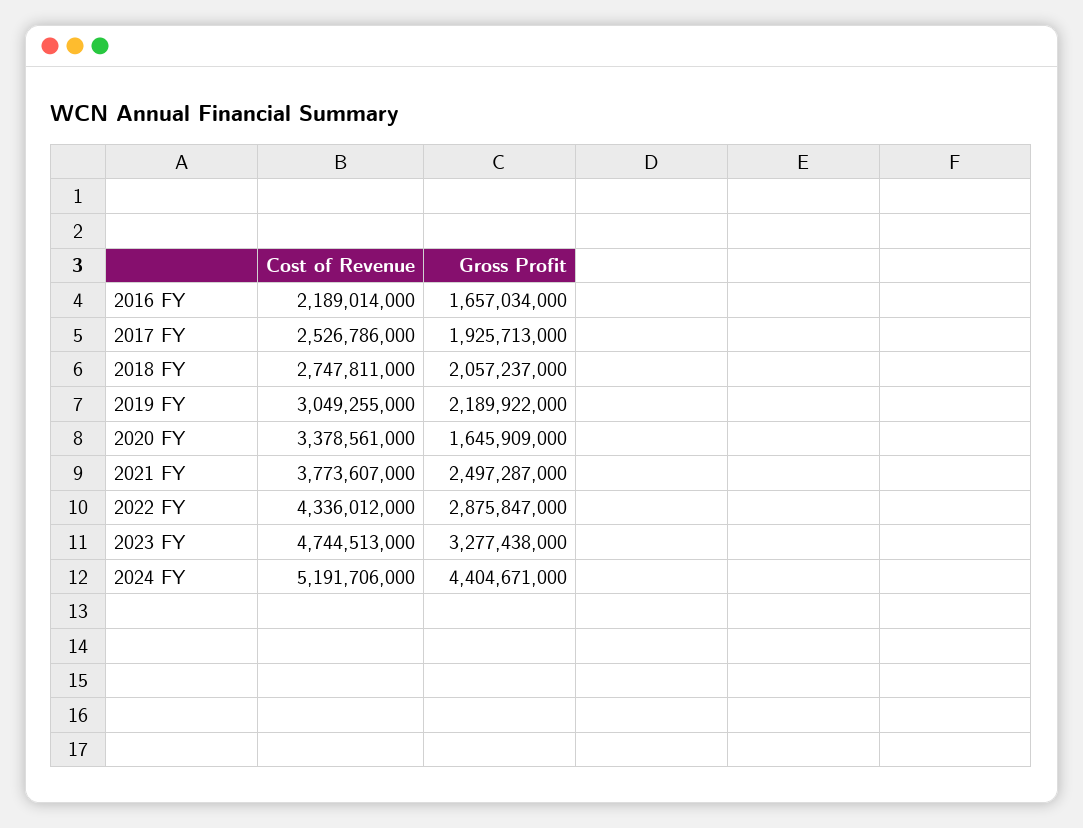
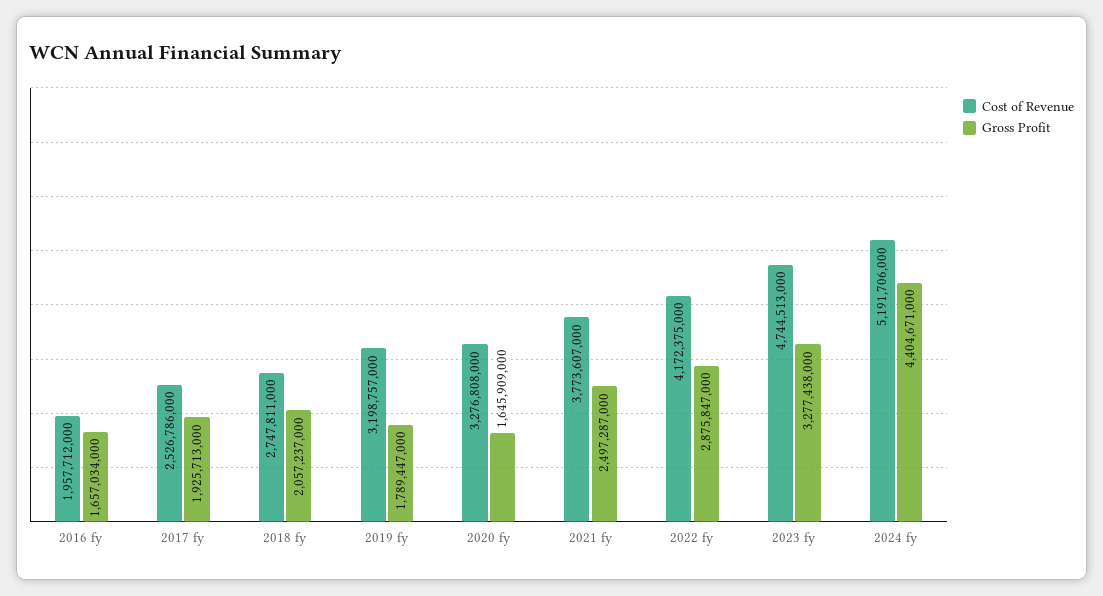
  {
    "Cost of Revenue": {
-     "2016 FY": 2189014000,
+     "2016 FY": 1957712000,
      "2017 FY": 2526786000,
      "2018 FY": 2747811000,
-     "2019 FY": 3049255000,
+     "2019 FY": 3198757000,
-     "2020 FY": 3378561000,
+     "2020 FY": 3276808000,
      "2021 FY": 3773607000,
-     "2022 FY": 4336012000,
+     "2022 FY": 4172375000,
      "2023 FY": 4744513000,
      "2024 FY": 5191706000
    },
    "Gross Profit": {
      "2016 FY": 1657034000,
      "2017 FY": 1925713000,
      "2018 FY": 2057237000,
-     "2019 FY": 2189922000,
+     "2019 FY": 1789447000,
      "2020 FY": 1645909000,
      "2021 FY": 2497287000,
      "2022 FY": 2875847000,
      "2023 FY": 3277438000,
      "2024 FY": 4404671000
    }
  }

